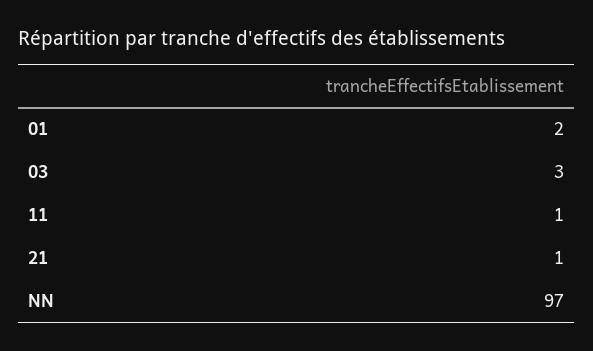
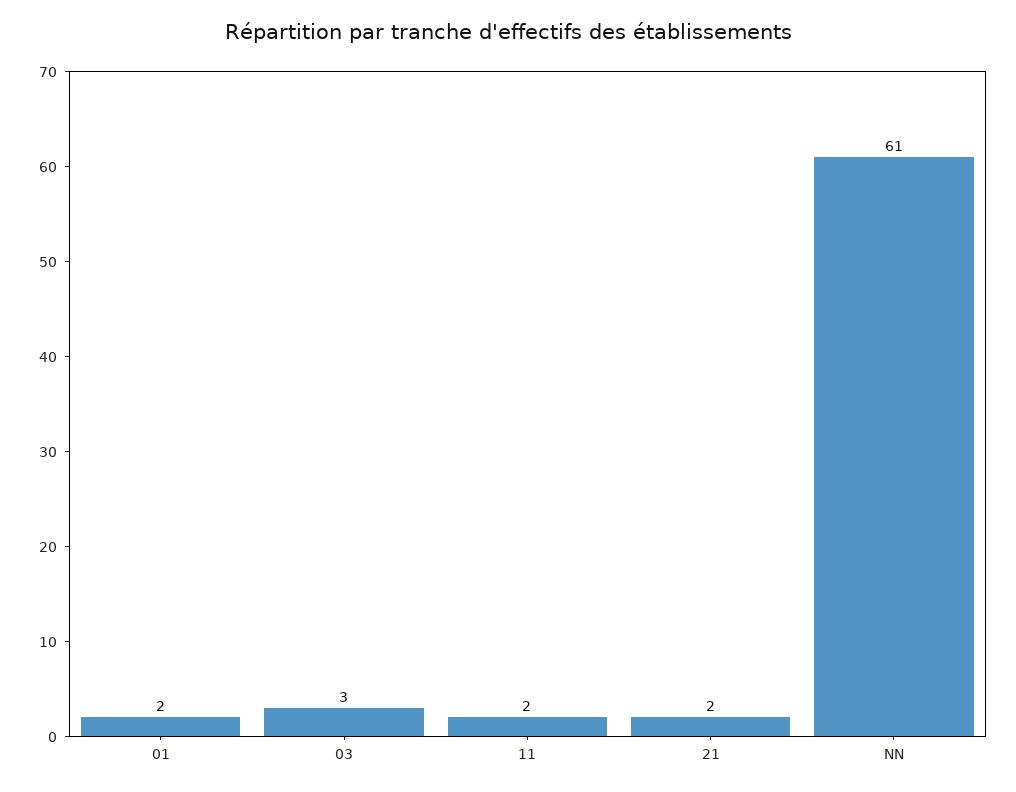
  {
    "01": 2,
    "03": 3,
-   "11": 1,
+   "11": 2,
-   "21": 1,
+   "21": 2,
-   "NN": 97
+   "NN": 61
  }

